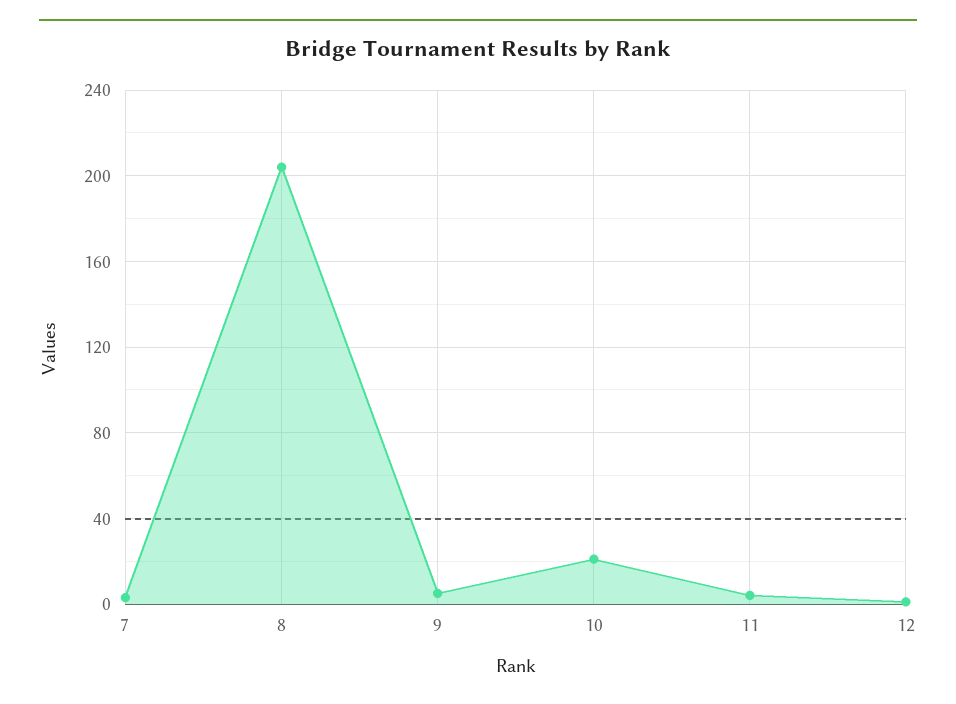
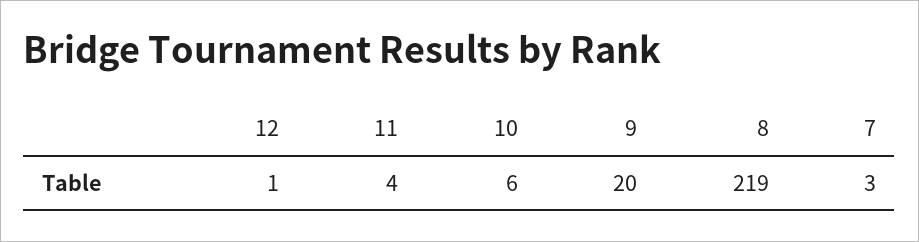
  {
    "7": 3,
-   "8": 205,
+   "8": 219,
-   "9": 5,
+   "9": 20,
-   "10": 20,
+   "10": 6,
    "11": 4,
    "12": 1
  }

